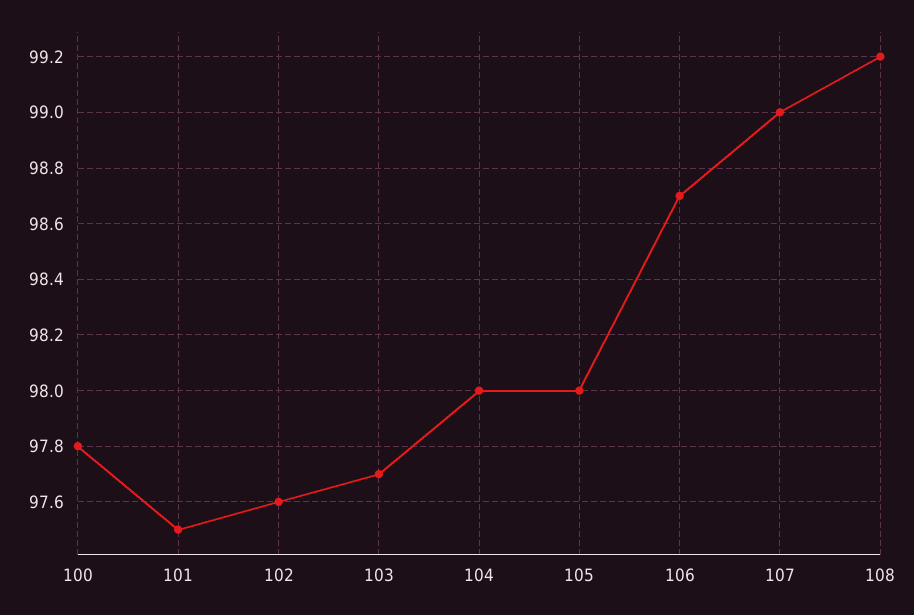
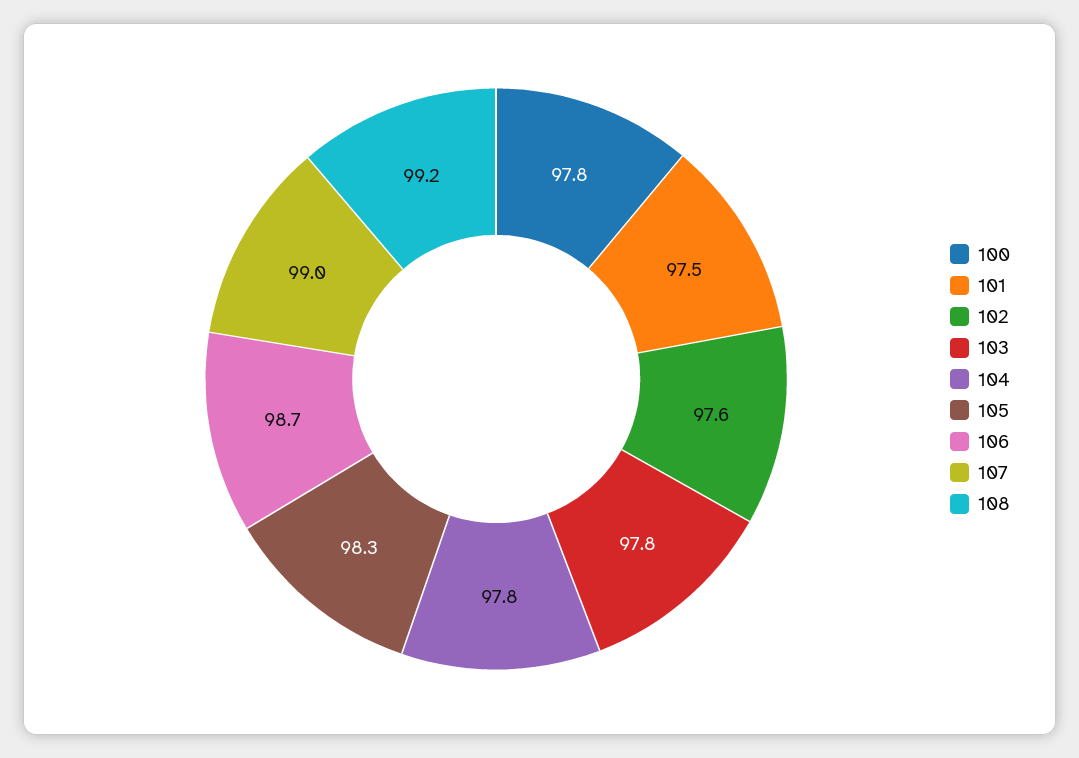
  {
    "100": 97.8,
    "101": 97.5,
    "102": 97.6,
-   "103": 97.7,
+   "103": 97.8,
-   "104": 98,
+   "104": 97.8,
-   "105": 98,
+   "105": 98.3,
    "106": 98.7,
    "107": 99,
    "108": 99.2
  }

